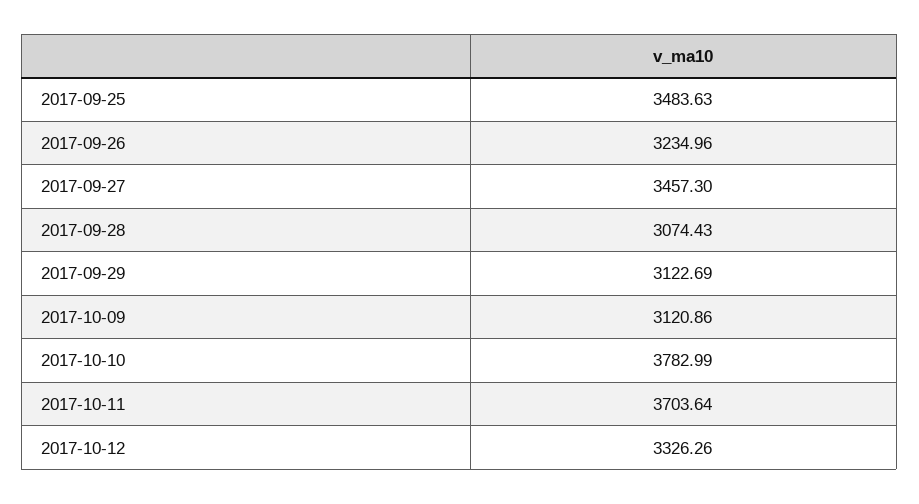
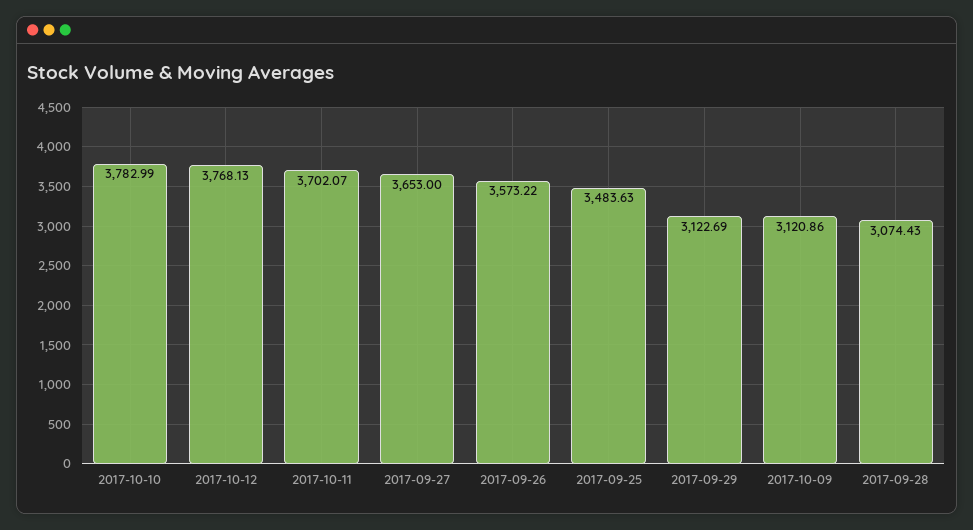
  {
    "2017-09-25": 3483.63,
-   "2017-09-26": 3234.96,
+   "2017-09-26": 3573.22,
-   "2017-09-27": 3457.3,
+   "2017-09-27": 3653,
    "2017-09-28": 3074.43,
    "2017-09-29": 3122.69,
    "2017-10-09": 3120.86,
    "2017-10-10": 3782.99,
-   "2017-10-11": 3703.64,
+   "2017-10-11": 3702.07,
-   "2017-10-12": 3326.26
+   "2017-10-12": 3768.13
  }

